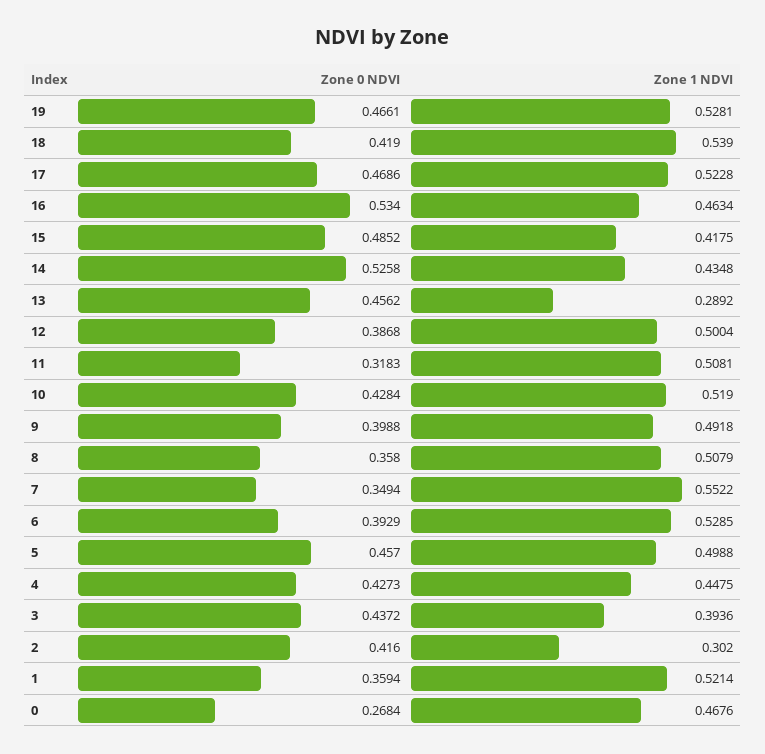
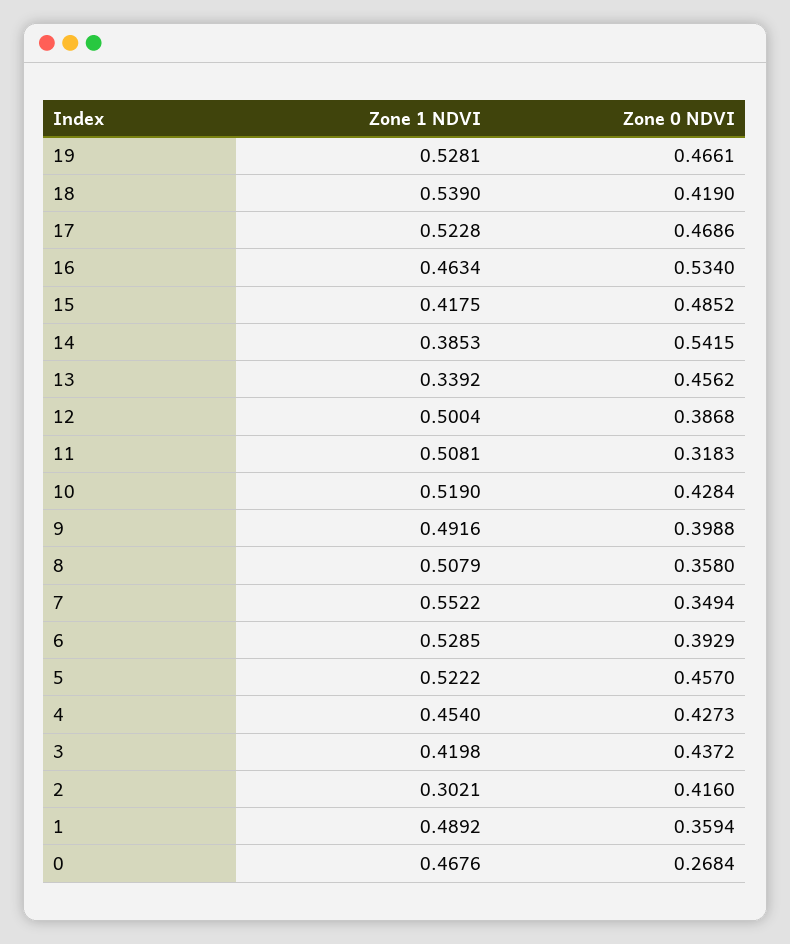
  {
    "Zone 0 NDVI": {
      "19": 0.4661,
      "18": 0.419,
      "17": 0.4686,
      "16": 0.534,
      "15": 0.4852,
-     "14": 0.5258,
+     "14": 0.5415,
      "13": 0.4562,
      "12": 0.3868,
      "11": 0.3183,
      "10": 0.4284,
      "9": 0.3988,
      "8": 0.358,
      "7": 0.3494,
      "6": 0.3929,
      "5": 0.457,
      "4": 0.4273,
      "3": 0.4372,
      "2": 0.416,
      "1": 0.3594,
      "0": 0.2684
    },
    "Zone 1 NDVI": {
      "19": 0.5281,
      "18": 0.539,
      "17": 0.5228,
      "16": 0.4634,
      "15": 0.4175,
-     "14": 0.4348,
+     "14": 0.3853,
-     "13": 0.2892,
+     "13": 0.3392,
      "12": 0.5004,
      "11": 0.5081,
      "10": 0.519,
-     "9": 0.4918,
+     "9": 0.4916,
      "8": 0.5079,
      "7": 0.5522,
      "6": 0.5285,
-     "5": 0.4988,
+     "5": 0.5222,
-     "4": 0.4475,
+     "4": 0.454,
-     "3": 0.3936,
+     "3": 0.4198,
-     "2": 0.302,
+     "2": 0.3021,
-     "1": 0.5214,
+     "1": 0.4892,
      "0": 0.4676
    }
  }

